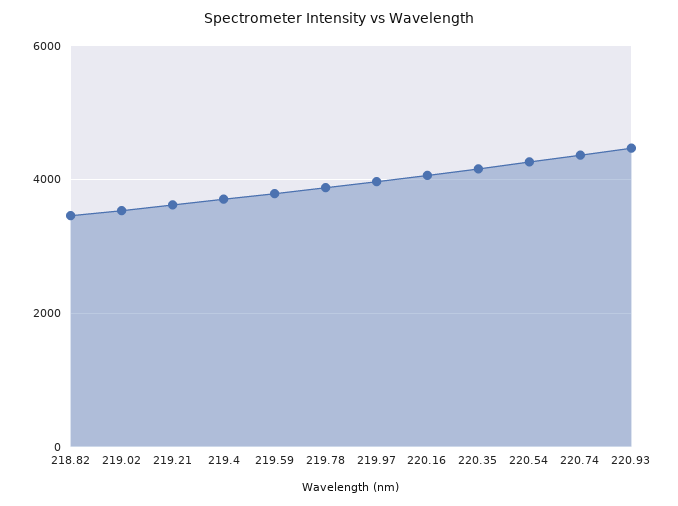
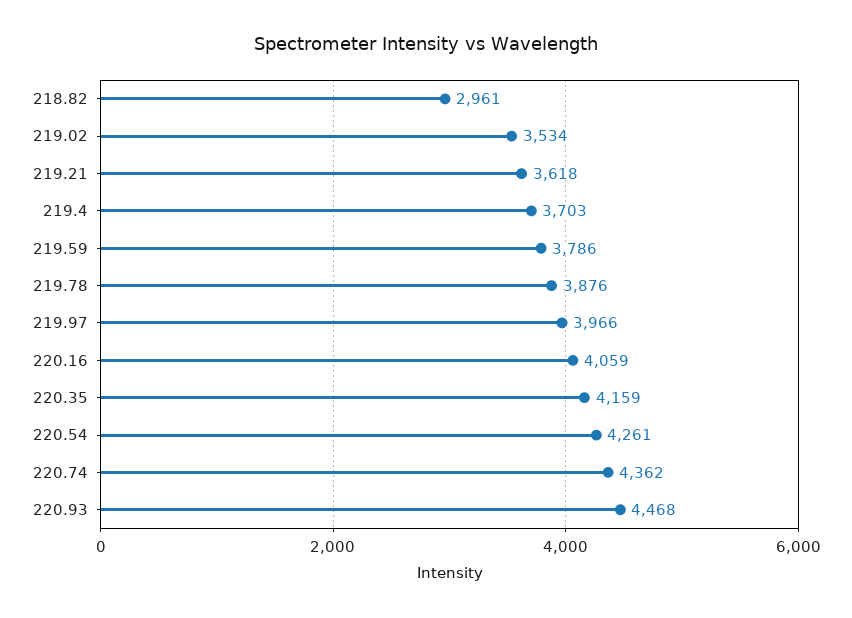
  {
-   "218.82": 3400,
+   "218.82": 2961,
    "219.02": 3534,
    "219.21": 3618,
    "219.4": 3703,
    "219.59": 3786,
    "219.78": 3876,
    "219.97": 3966,
    "220.16": 4059,
    "220.35": 4159,
    "220.54": 4261,
    "220.74": 4362,
    "220.93": 4468
  }

